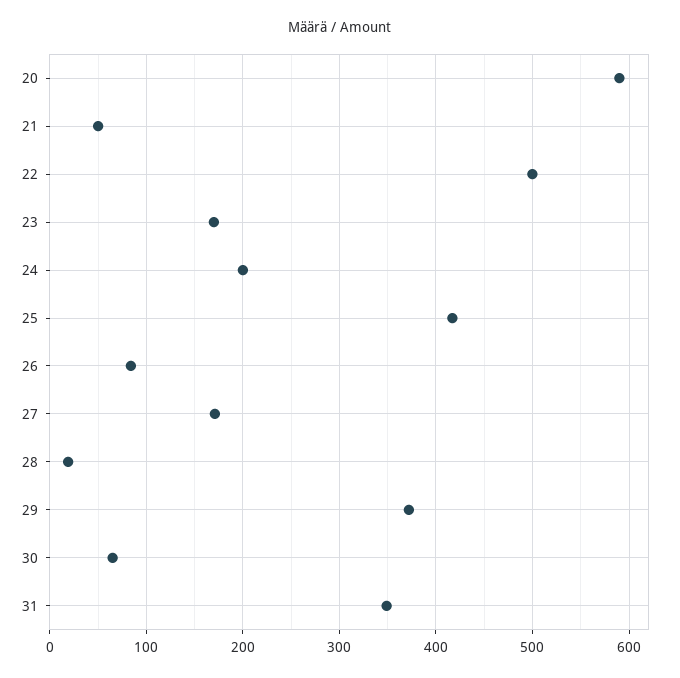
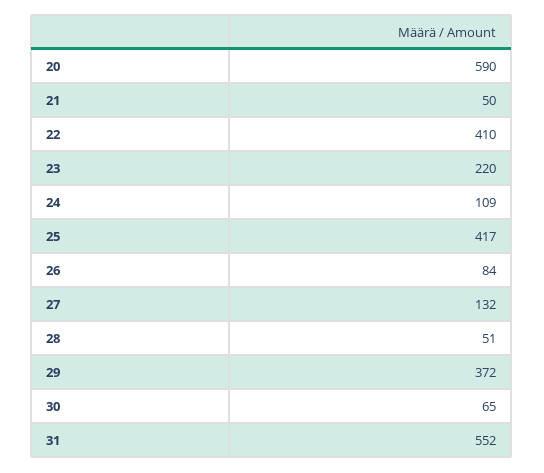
  {
    "20": 590,
    "21": 50,
-   "22": 500,
+   "22": 410,
-   "23": 170,
+   "23": 220,
-   "24": 200,
+   "24": 109,
    "25": 417,
    "26": 84,
-   "27": 170,
+   "27": 132,
-   "28": 20,
+   "28": 51,
    "29": 372,
    "30": 65,
-   "31": 350
+   "31": 552
  }

